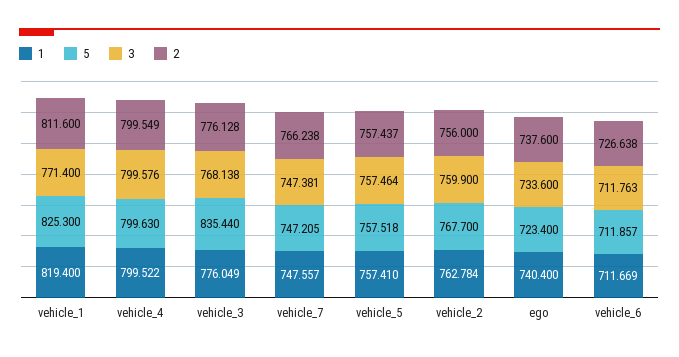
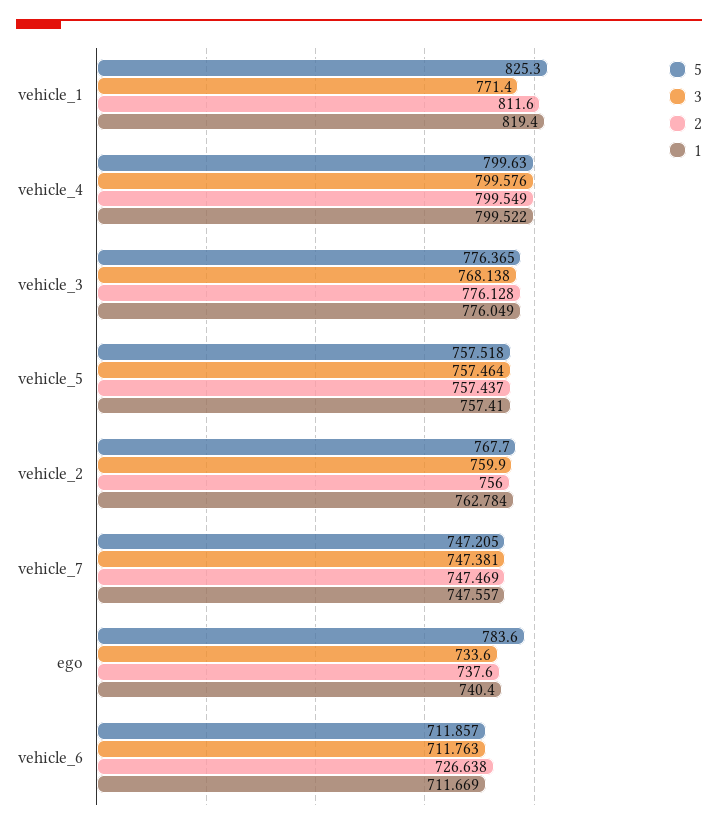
  {
    "1": {
      "vehicle_1": 819.4,
      "vehicle_4": 799.522,
      "vehicle_3": 776.049,
      "vehicle_7": 747.557,
      "vehicle_5": 757.41,
      "vehicle_2": 762.784,
      "ego": 740.4,
      "vehicle_6": 711.669
    },
    "5": {
      "vehicle_1": 825.3,
      "vehicle_4": 799.63,
-     "vehicle_3": 835.44,
+     "vehicle_3": 776.365,
      "vehicle_7": 747.205,
      "vehicle_5": 757.518,
      "vehicle_2": 767.7,
-     "ego": 723.4,
+     "ego": 783.6,
      "vehicle_6": 711.857
    },
    "3": {
      "vehicle_1": 771.4,
      "vehicle_4": 799.576,
      "vehicle_3": 768.138,
      "vehicle_7": 747.381,
      "vehicle_5": 757.464,
      "vehicle_2": 759.9,
      "ego": 733.6,
      "vehicle_6": 711.763
    },
    "2": {
      "vehicle_1": 811.6,
      "vehicle_4": 799.549,
      "vehicle_3": 776.128,
-     "vehicle_7": 766.238,
+     "vehicle_7": 747.469,
      "vehicle_5": 757.437,
      "vehicle_2": 756,
      "ego": 737.6,
      "vehicle_6": 726.638
    }
  }

